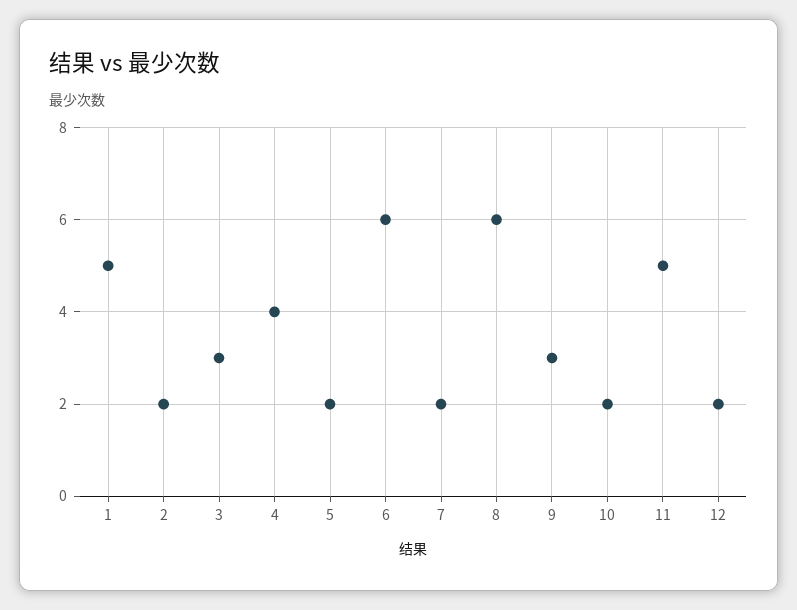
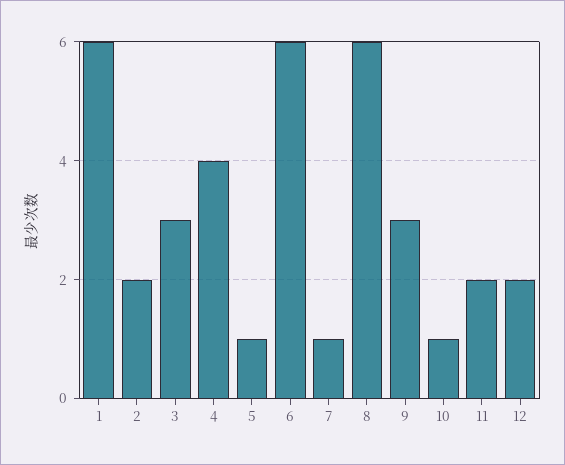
  {
-   "1": 5,
+   "1": 6,
    "2": 2,
    "3": 3,
    "4": 4,
-   "5": 2,
+   "5": 1,
    "6": 6,
-   "7": 2,
+   "7": 1,
    "8": 6,
    "9": 3,
-   "10": 2,
+   "10": 1,
-   "11": 5,
+   "11": 2,
    "12": 2
  }

